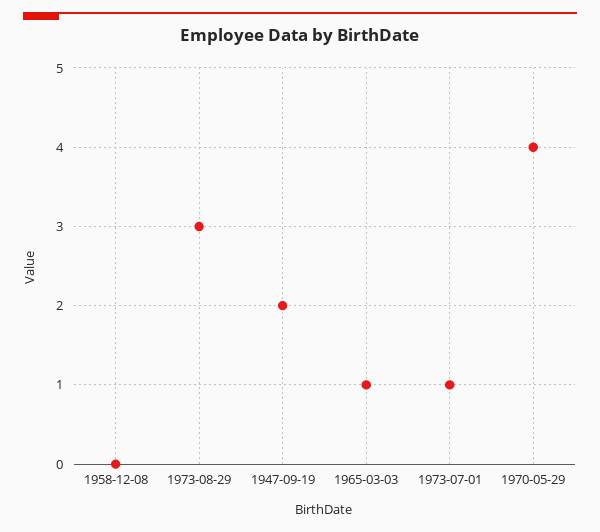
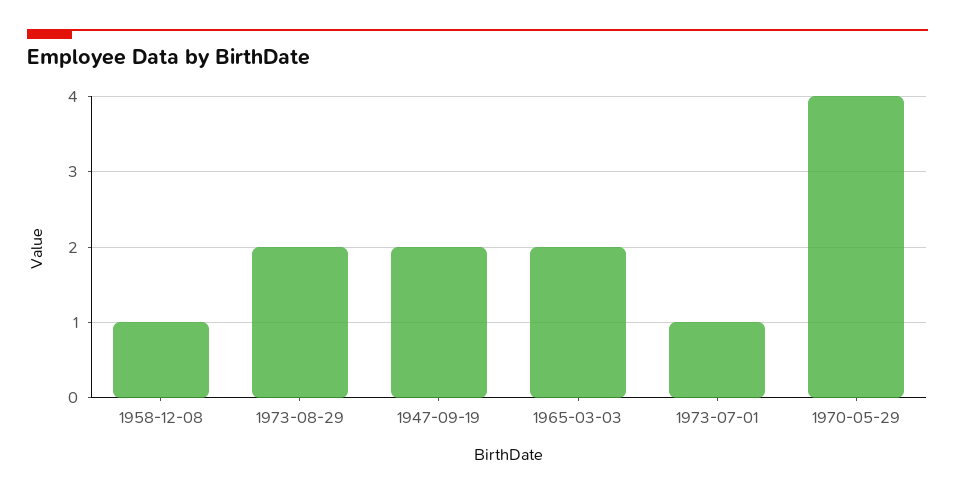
  {
-   "1958-12-08": 0,
+   "1958-12-08": 1,
-   "1973-08-29": 3,
+   "1973-08-29": 2,
    "1947-09-19": 2,
-   "1965-03-03": 1,
+   "1965-03-03": 2,
    "1973-07-01": 1,
    "1970-05-29": 4
  }

